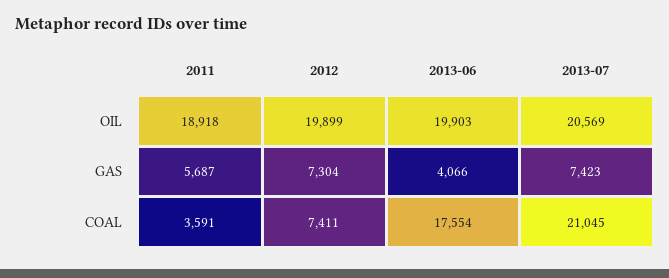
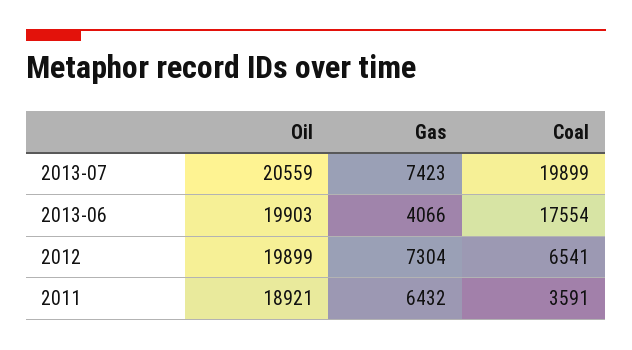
  {
    "2011": {
-     "OIL": 18918,
+     "OIL": 18921,
-     "GAS": 5687,
+     "GAS": 6432,
      "COAL": 3591
    },
    "2012": {
      "OIL": 19899,
      "GAS": 7304,
-     "COAL": 7411
+     "COAL": 6541
    },
    "2013-06": {
      "OIL": 19903,
      "GAS": 4066,
      "COAL": 17554
    },
    "2013-07": {
-     "OIL": 20569,
+     "OIL": 20559,
      "GAS": 7423,
-     "COAL": 21045
+     "COAL": 19899
    }
  }

